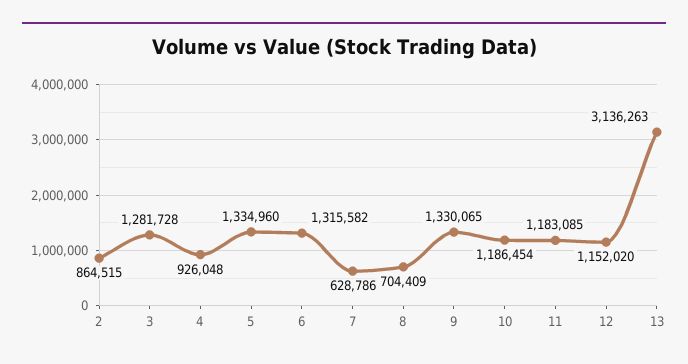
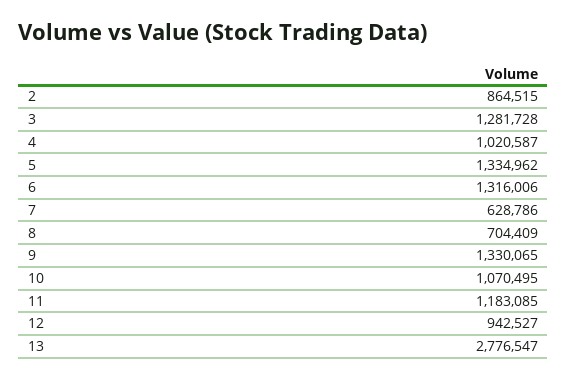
  {
    "2": 864515,
    "3": 1281728,
-   "4": 926048,
+   "4": 1020587,
-   "5": 1334960,
+   "5": 1334962,
-   "6": 1315582,
+   "6": 1316006,
    "7": 628786,
    "8": 704409,
    "9": 1330065,
-   "10": 1186454,
+   "10": 1070495,
    "11": 1183085,
-   "12": 1152020,
+   "12": 942527,
-   "13": 3136263
+   "13": 2776547
  }

